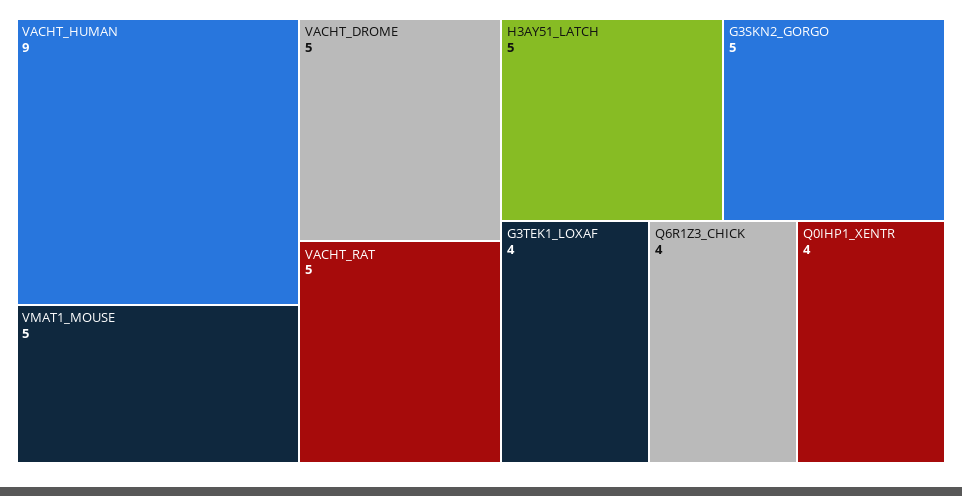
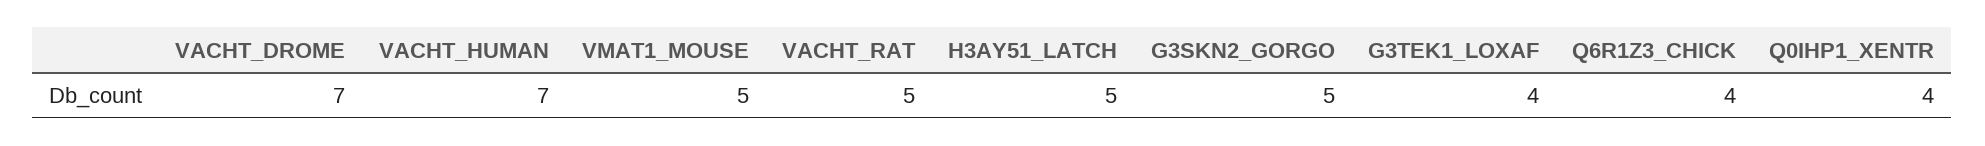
  {
-   "VACHT_HUMAN": 9,
+   "VACHT_HUMAN": 7,
    "VMAT1_MOUSE": 5,
-   "VACHT_DROME": 5,
+   "VACHT_DROME": 7,
    "VACHT_RAT": 5,
    "H3AY51_LATCH": 5,
    "G3SKN2_GORGO": 5,
    "G3TEK1_LOXAF": 4,
    "Q6R1Z3_CHICK": 4,
    "Q0IHP1_XENTR": 4
  }

